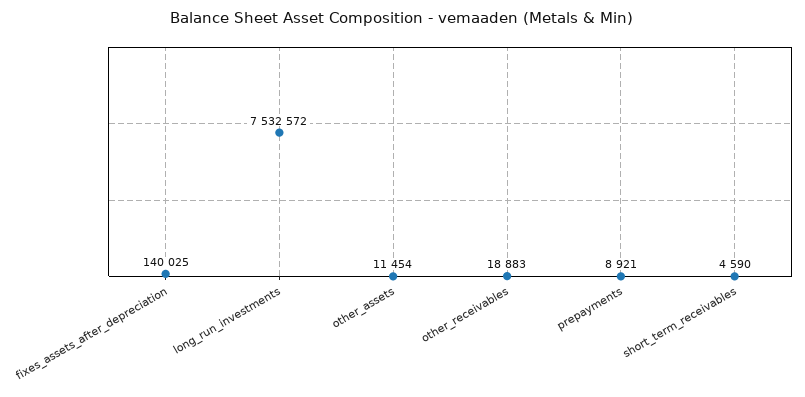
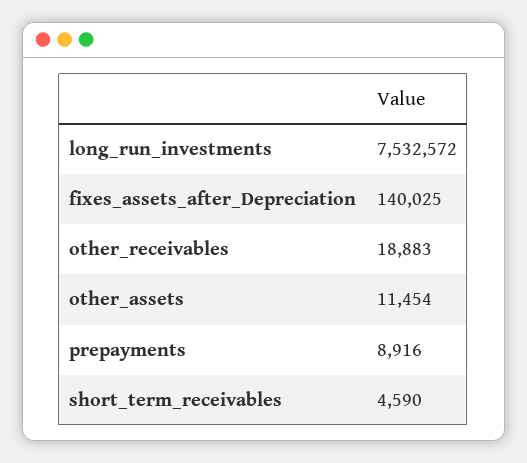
  {
    "fixes_assets_after_depreciation": 140025,
    "long_run_investments": 7532572,
    "other_assets": 11454,
    "other_receivables": 18883,
-   "prepayments": 8921,
+   "prepayments": 8916,
    "short_term_receivables": 4590
  }

